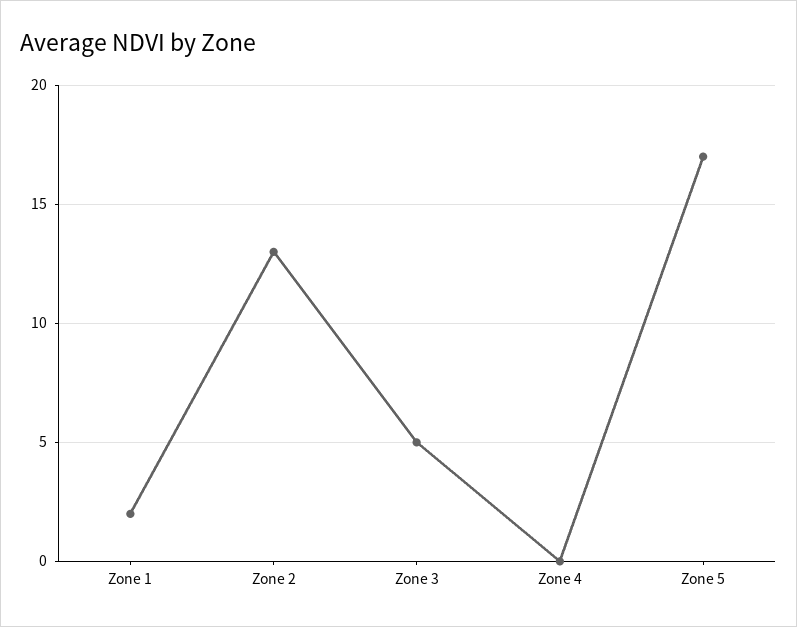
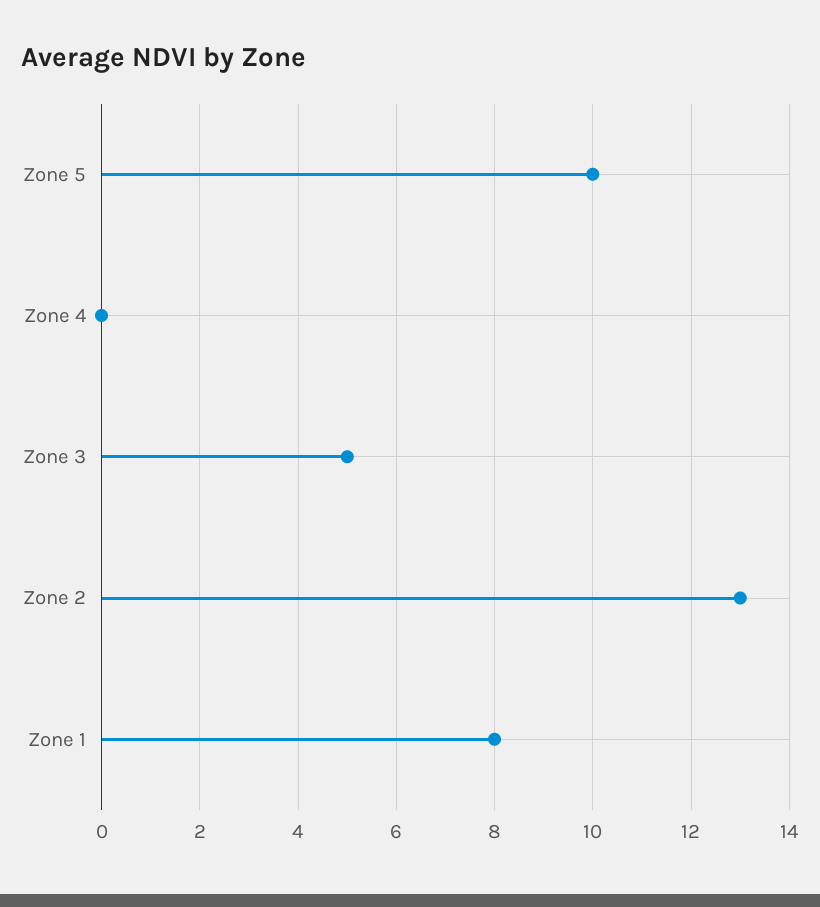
  {
-   "Zone 1": 2,
+   "Zone 1": 8,
    "Zone 2": 13,
    "Zone 3": 5,
    "Zone 4": 0,
-   "Zone 5": 17
+   "Zone 5": 10
  }

